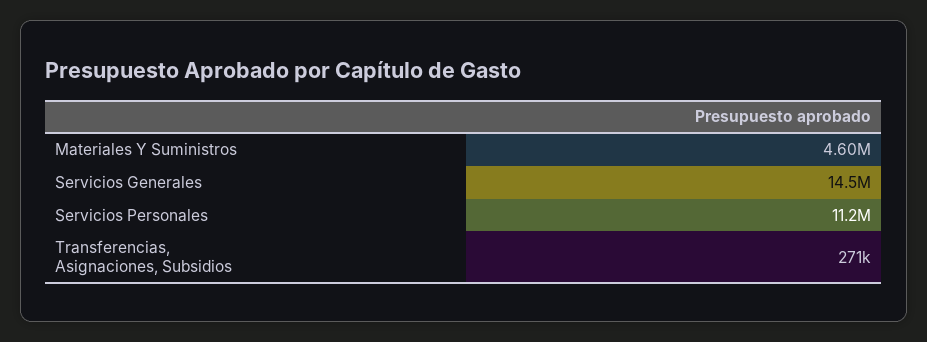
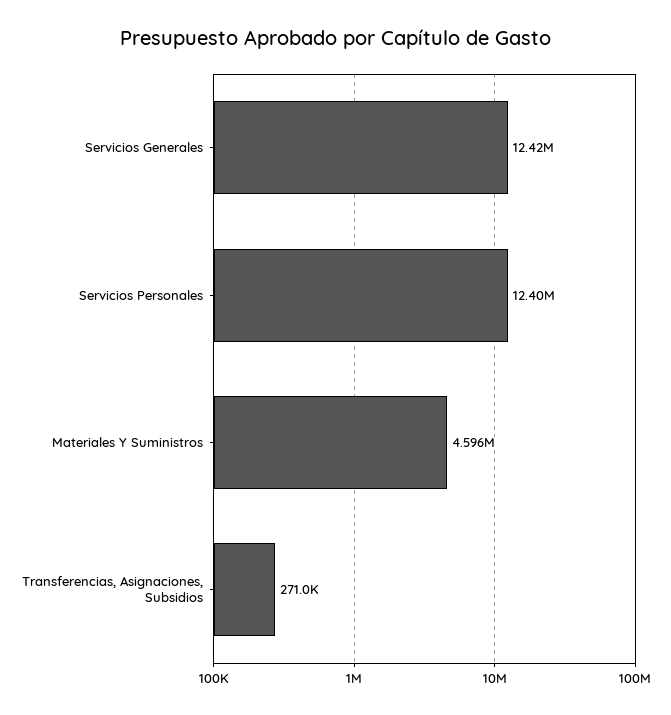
  {
    "Materiales Y Suministros": 4596000,
-   "Servicios Generales": 14500000,
+   "Servicios Generales": 12420000,
-   "Servicios Personales": 11200000,
+   "Servicios Personales": 12400000,
    "Transferencias, Asignaciones, Subsidios": 271000
  }

